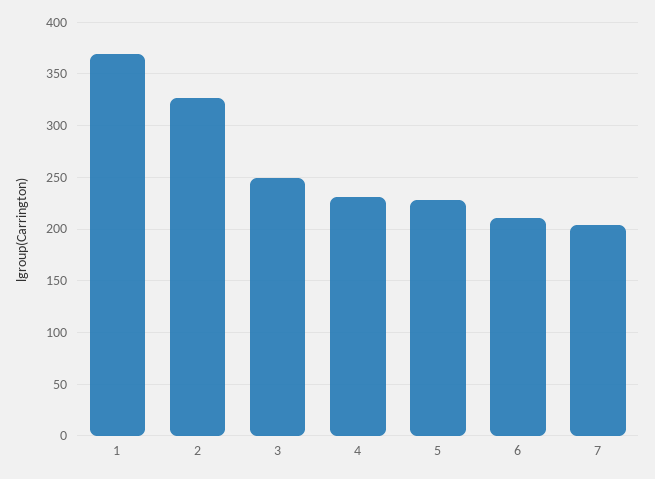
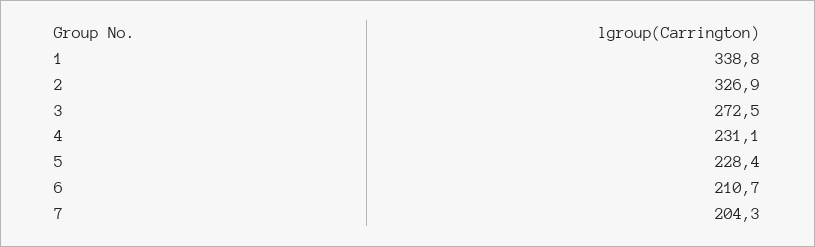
  {
-   "1": 370,
+   "1": 338.8,
    "2": 326.9,
-   "3": 250,
+   "3": 272.5,
    "4": 231.1,
    "5": 228.4,
    "6": 210.7,
    "7": 204.3
  }

